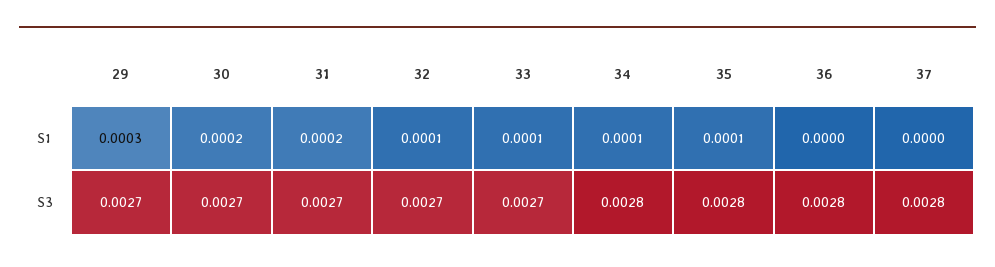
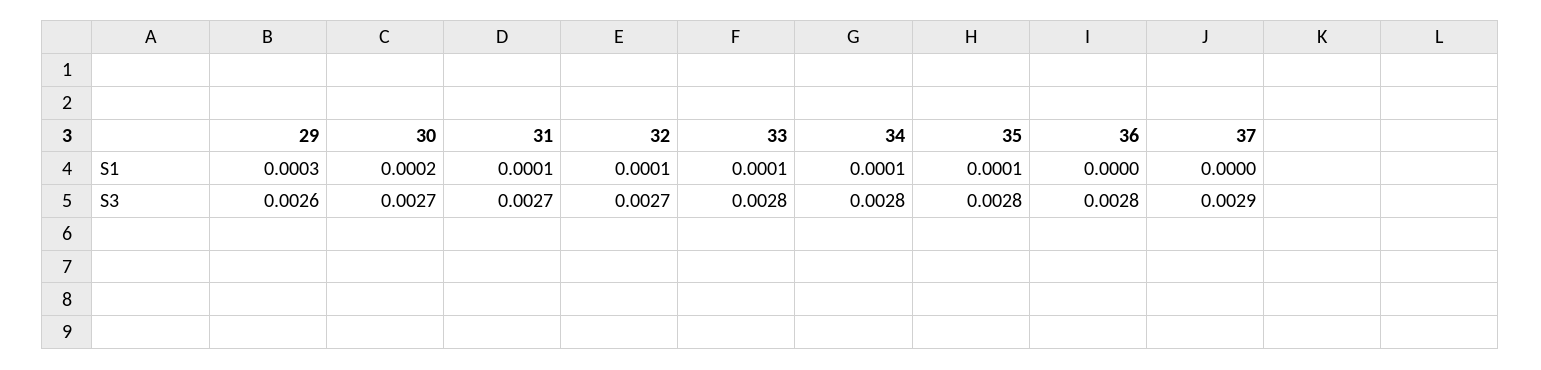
  {
    "29": {
      "S1": 0.0003,
-     "S3": 0.0027
+     "S3": 0.0026
    },
    "30": {
      "S1": 0.0002,
      "S3": 0.0027
    },
    "31": {
-     "S1": 0.0002,
+     "S1": 0.0001,
      "S3": 0.0027
    },
    "32": {
      "S1": 0.0001,
      "S3": 0.0027
    },
    "33": {
      "S1": 0.0001,
-     "S3": 0.0027
+     "S3": 0.0028
    },
    "34": {
      "S1": 0.0001,
      "S3": 0.0028
    },
    "35": {
      "S1": 0.0001,
      "S3": 0.0028
    },
    "36": {
      "S1": 0,
      "S3": 0.0028
    },
    "37": {
      "S1": 0,
-     "S3": 0.0028
+     "S3": 0.0029
    }
  }

